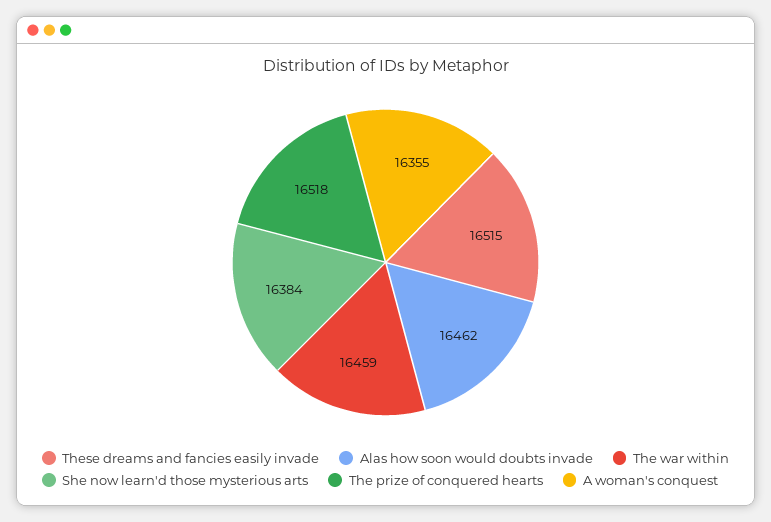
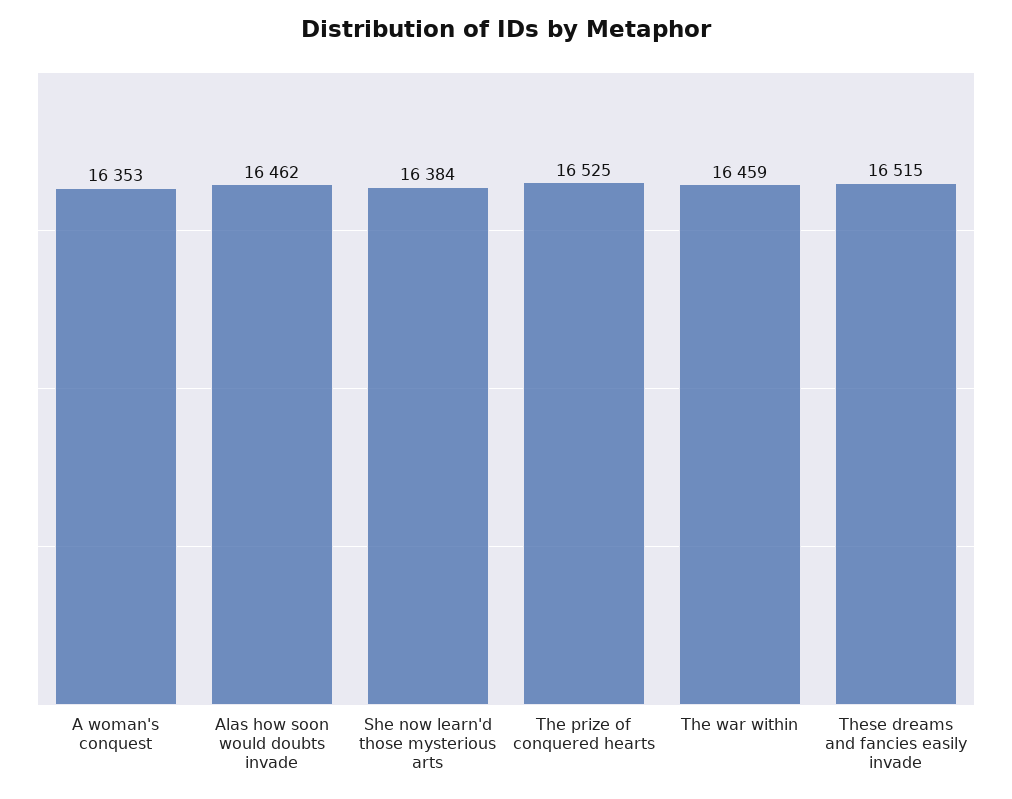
  {
    "These dreams and fancies easily invade": 16515,
    "Alas how soon would doubts invade": 16462,
    "The war within": 16459,
    "She now learn'd those mysterious arts": 16384,
-   "The prize of conquered hearts": 16518,
+   "The prize of conquered hearts": 16525,
-   "A woman's conquest": 16355
+   "A woman's conquest": 16353
  }

